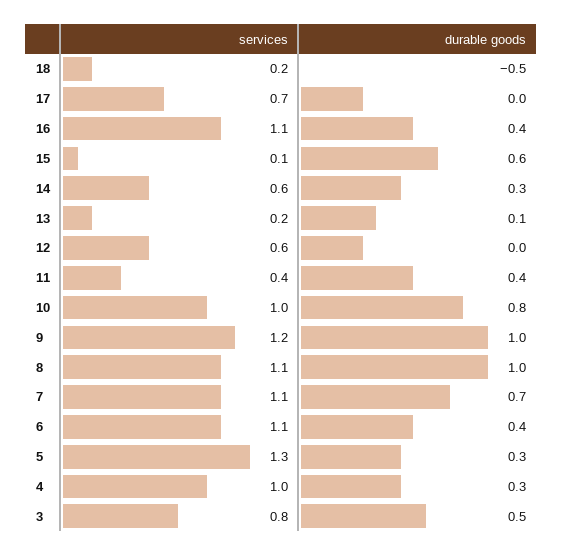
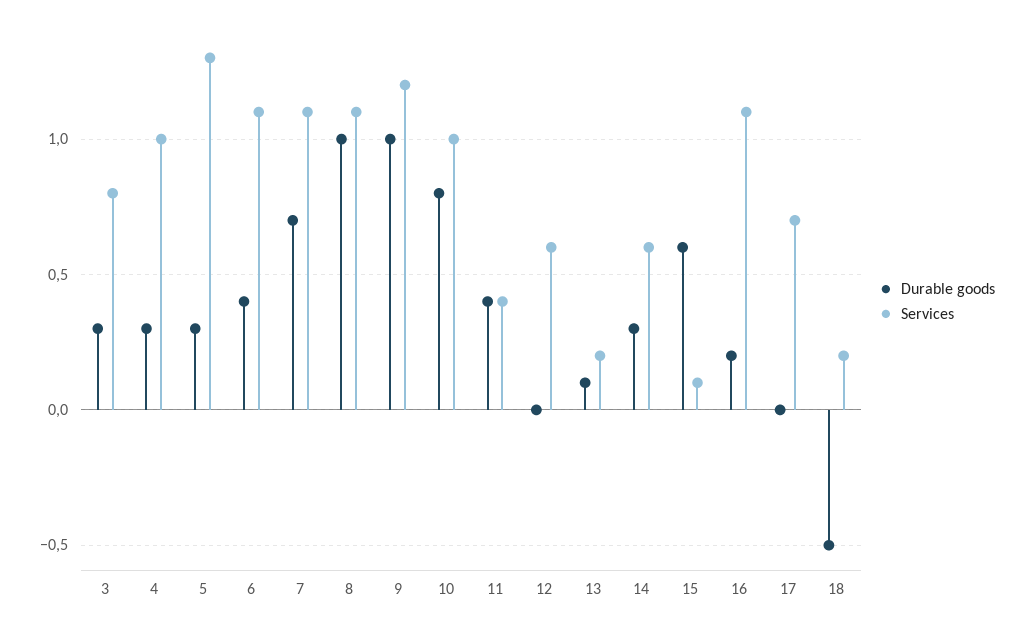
  {
    "services": {
      "18": 0.2,
      "17": 0.7,
      "16": 1.1,
      "15": 0.1,
      "14": 0.6,
      "13": 0.2,
      "12": 0.6,
      "11": 0.4,
      "10": 1,
      "9": 1.2,
      "8": 1.1,
      "7": 1.1,
      "6": 1.1,
      "5": 1.3,
      "4": 1,
      "3": 0.8
    },
    "durable goods": {
      "18": -0.5,
      "17": 0,
-     "16": 0.4,
+     "16": 0.2,
      "15": 0.6,
      "14": 0.3,
      "13": 0.1,
      "12": 0,
      "11": 0.4,
      "10": 0.8,
      "9": 1,
      "8": 1,
      "7": 0.7,
      "6": 0.4,
      "5": 0.3,
      "4": 0.3,
-     "3": 0.5
+     "3": 0.3
    }
  }

